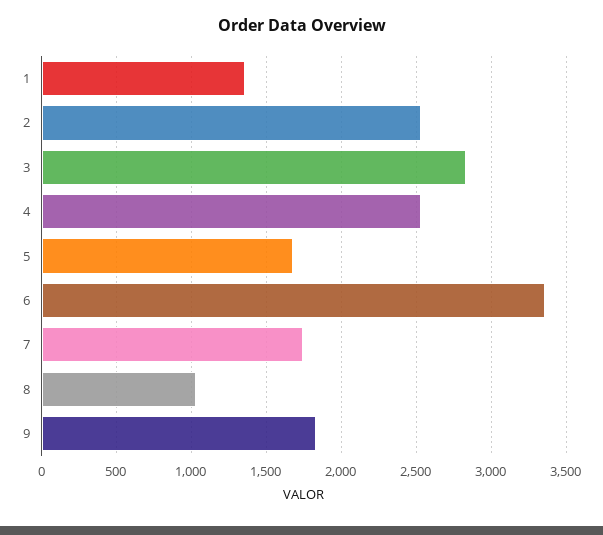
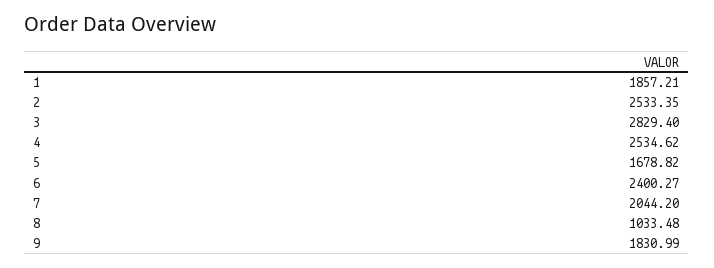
  {
-   "1": 1350,
+   "1": 1857.21,
    "2": 2533.35,
    "3": 2829.4,
    "4": 2534.62,
    "5": 1678.82,
-   "6": 3350,
+   "6": 2400.27,
-   "7": 1750,
+   "7": 2044.2,
    "8": 1033.48,
    "9": 1830.99
  }

